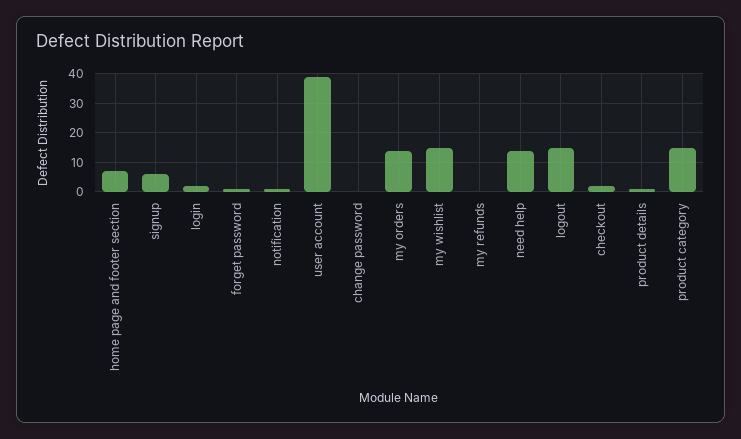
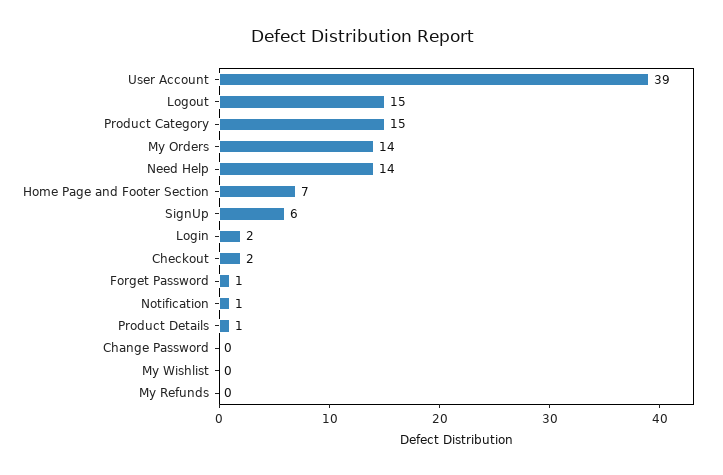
  {
    "home page and footer section": 7,
    "signup": 6,
    "login": 2,
    "forget password": 1,
    "notification": 1,
    "user account": 39,
    "change password": 0,
    "my orders": 14,
-   "my wishlist": 15,
+   "my wishlist": 0,
    "my refunds": 0,
    "need help": 14,
    "logout": 15,
    "checkout": 2,
    "product details": 1,
    "product category": 15
  }

